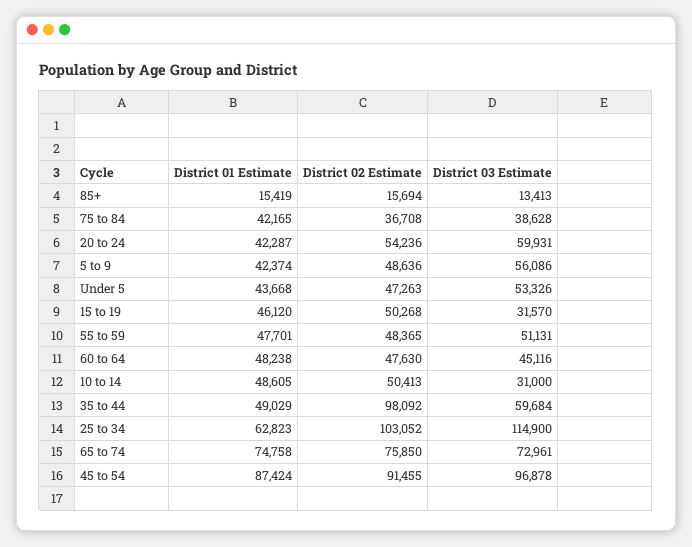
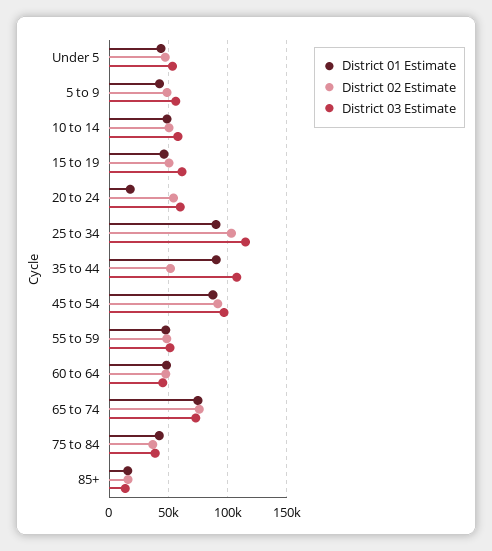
  {
    "District 01 Estimate": {
      "85+": 15419,
      "75 to 84": 42165,
-     "20 to 24": 42287,
+     "20 to 24": 20000,
      "5 to 9": 42374,
      "Under 5": 43668,
      "15 to 19": 46120,
      "55 to 59": 47701,
      "60 to 64": 48238,
      "10 to 14": 48605,
-     "35 to 44": 49029,
+     "35 to 44": 90000,
-     "25 to 34": 62823,
+     "25 to 34": 90000,
      "65 to 74": 74758,
      "45 to 54": 87424
    },
    "District 02 Estimate": {
      "85+": 15694,
      "75 to 84": 36708,
      "20 to 24": 54236,
      "5 to 9": 48636,
      "Under 5": 47263,
      "15 to 19": 50268,
      "55 to 59": 48365,
      "60 to 64": 47630,
      "10 to 14": 50413,
-     "35 to 44": 98092,
+     "35 to 44": 50000,
      "25 to 34": 103052,
      "65 to 74": 75850,
      "45 to 54": 91455
    },
    "District 03 Estimate": {
      "85+": 13413,
      "75 to 84": 38628,
      "20 to 24": 59931,
      "5 to 9": 56086,
      "Under 5": 53326,
-     "15 to 19": 31570,
+     "15 to 19": 60000,
      "55 to 59": 51131,
      "60 to 64": 45116,
-     "10 to 14": 31000,
+     "10 to 14": 60000,
-     "35 to 44": 59684,
+     "35 to 44": 110000,
      "25 to 34": 114900,
      "65 to 74": 72961,
      "45 to 54": 96878
    }
  }

